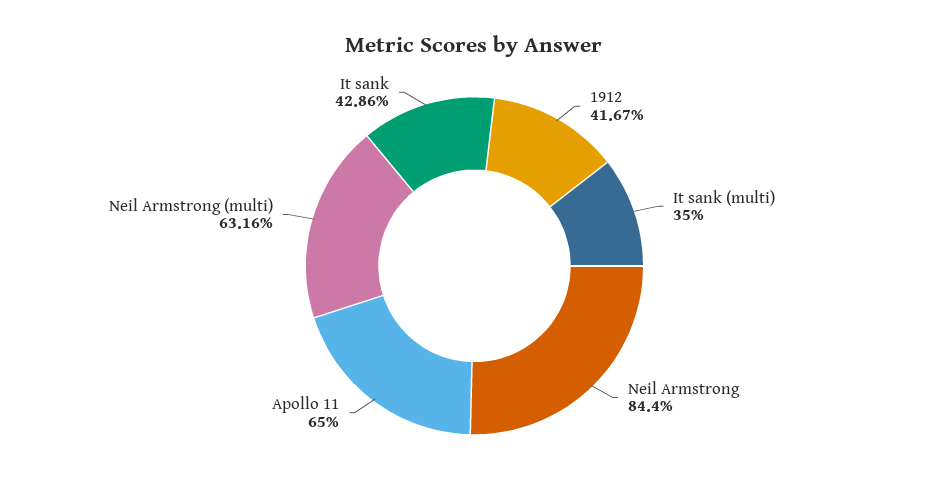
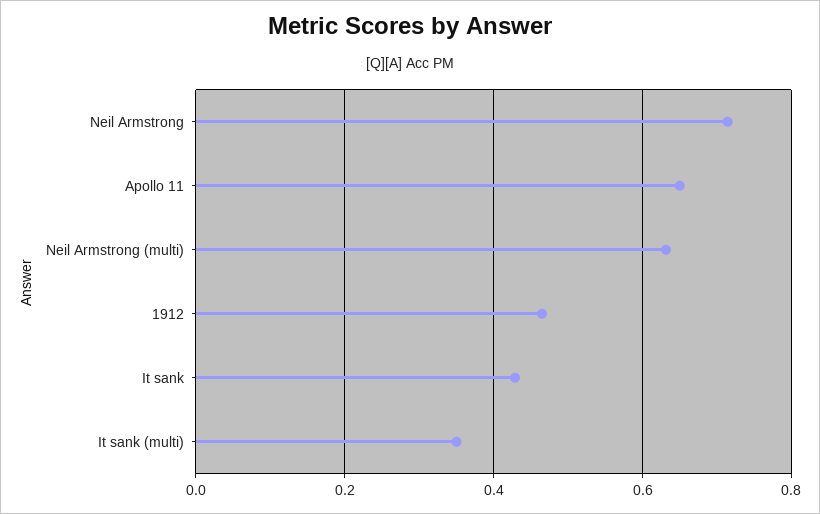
  {
-   "1912": 0.4167,
+   "1912": 0.46,
    "It sank (multi)": 0.35,
-   "Neil Armstrong": 0.844,
+   "Neil Armstrong": 0.72,
    "Apollo 11": 0.65,
    "Neil Armstrong (multi)": 0.6316,
    "It sank": 0.4286
  }

